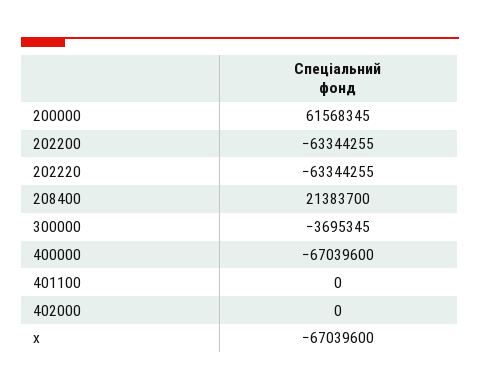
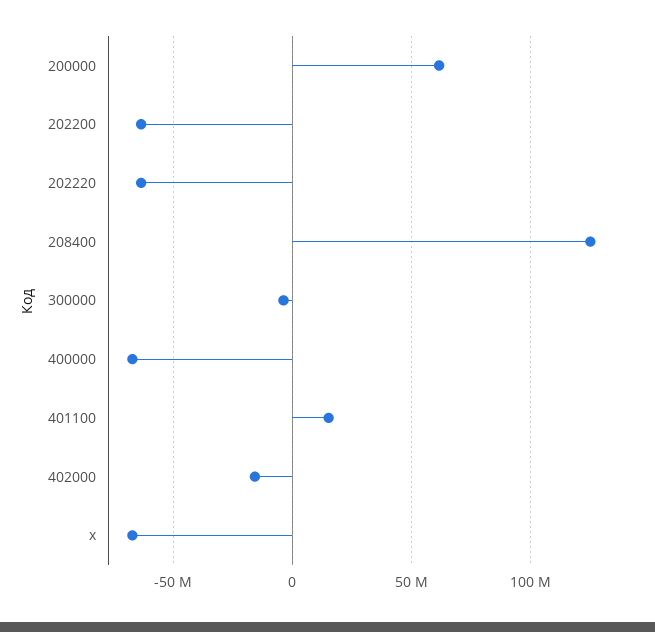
  {
    "200000": 61568345,
    "202200": -63344255,
    "202220": -63344255,
-   "208400": 21383700,
+   "208400": 125000000,
    "300000": -3695345,
    "400000": -67039600,
-   "401100": 0,
+   "401100": 15000000,
-   "402000": 0,
+   "402000": -15000000,
    "x": -67039600
  }

